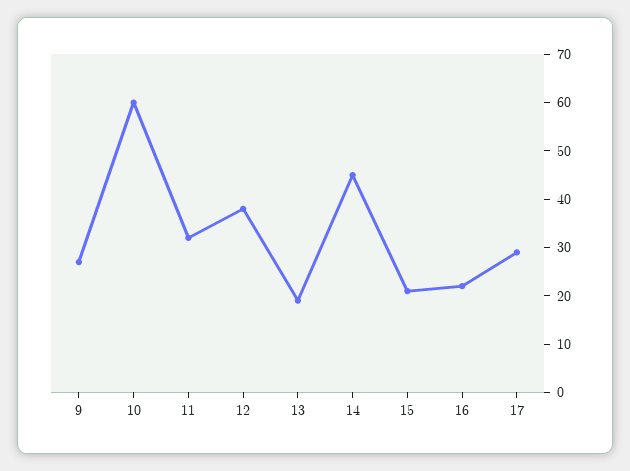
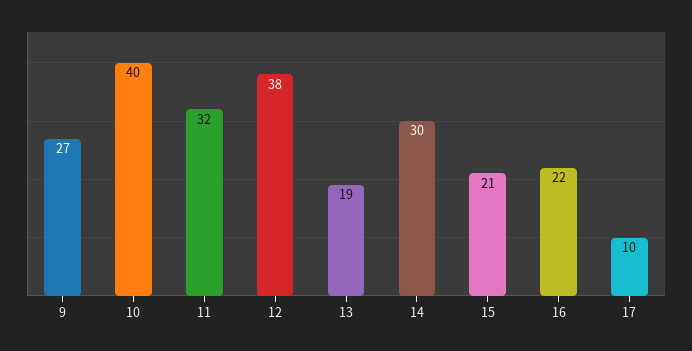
  {
    "9": 27,
-   "10": 60,
+   "10": 40,
    "11": 32,
    "12": 38,
    "13": 19,
-   "14": 45,
+   "14": 30,
    "15": 21,
    "16": 22,
-   "17": 30
+   "17": 10
  }

